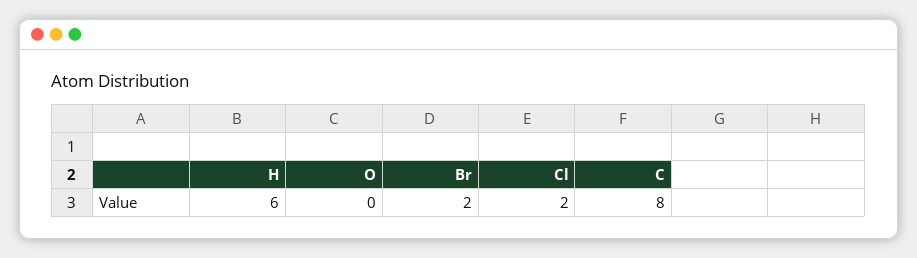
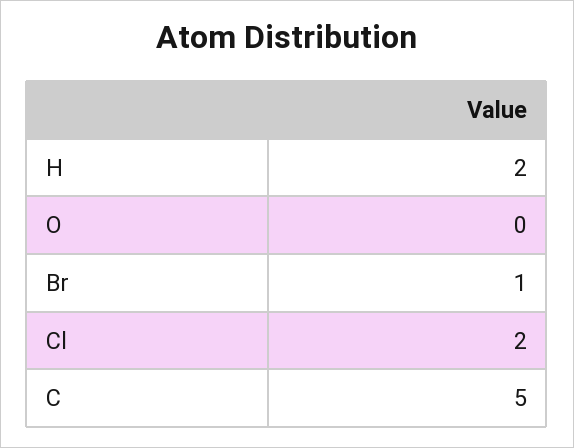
  {
-   "H": 6,
+   "H": 2,
    "O": 0,
-   "Br": 2,
+   "Br": 1,
    "Cl": 2,
-   "C": 8
+   "C": 5
  }

